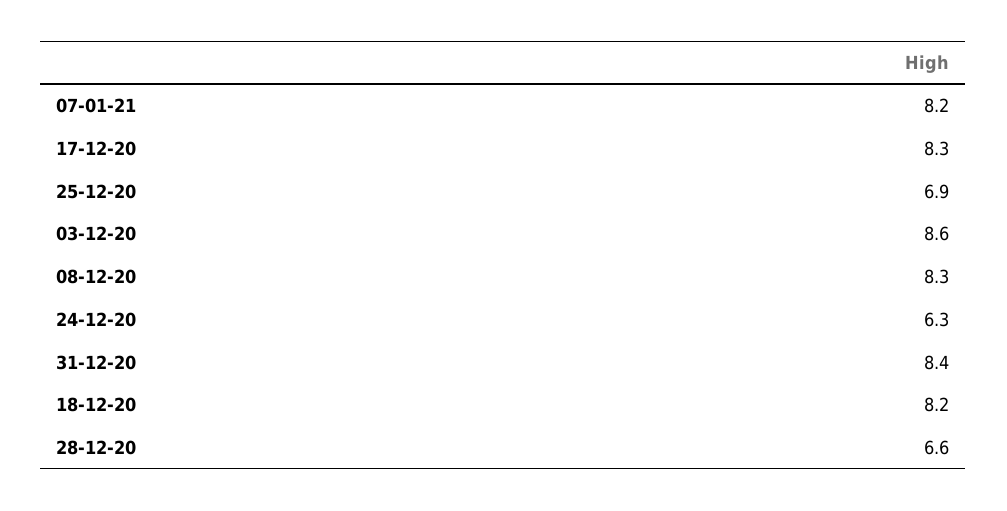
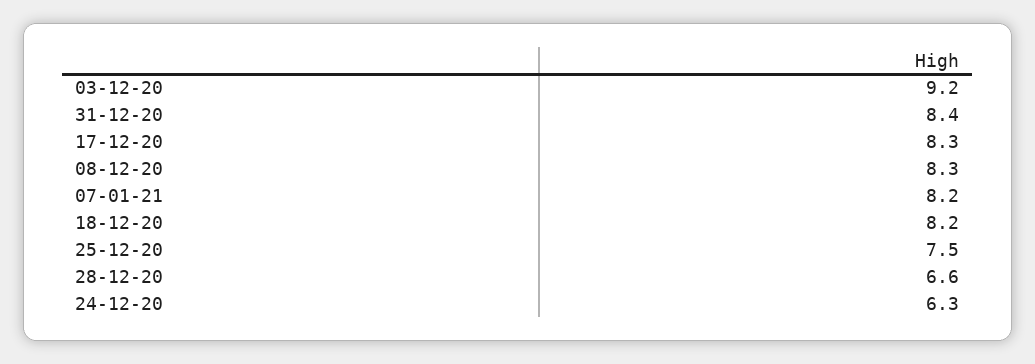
  {
    "07-01-21": 8.2,
    "17-12-20": 8.3,
-   "25-12-20": 6.9,
+   "25-12-20": 7.5,
-   "03-12-20": 8.6,
+   "03-12-20": 9.2,
    "08-12-20": 8.3,
    "24-12-20": 6.3,
    "31-12-20": 8.4,
    "18-12-20": 8.2,
    "28-12-20": 6.6
  }

